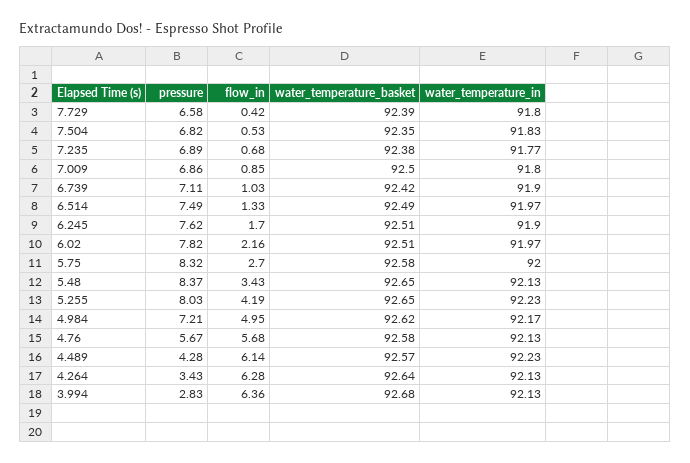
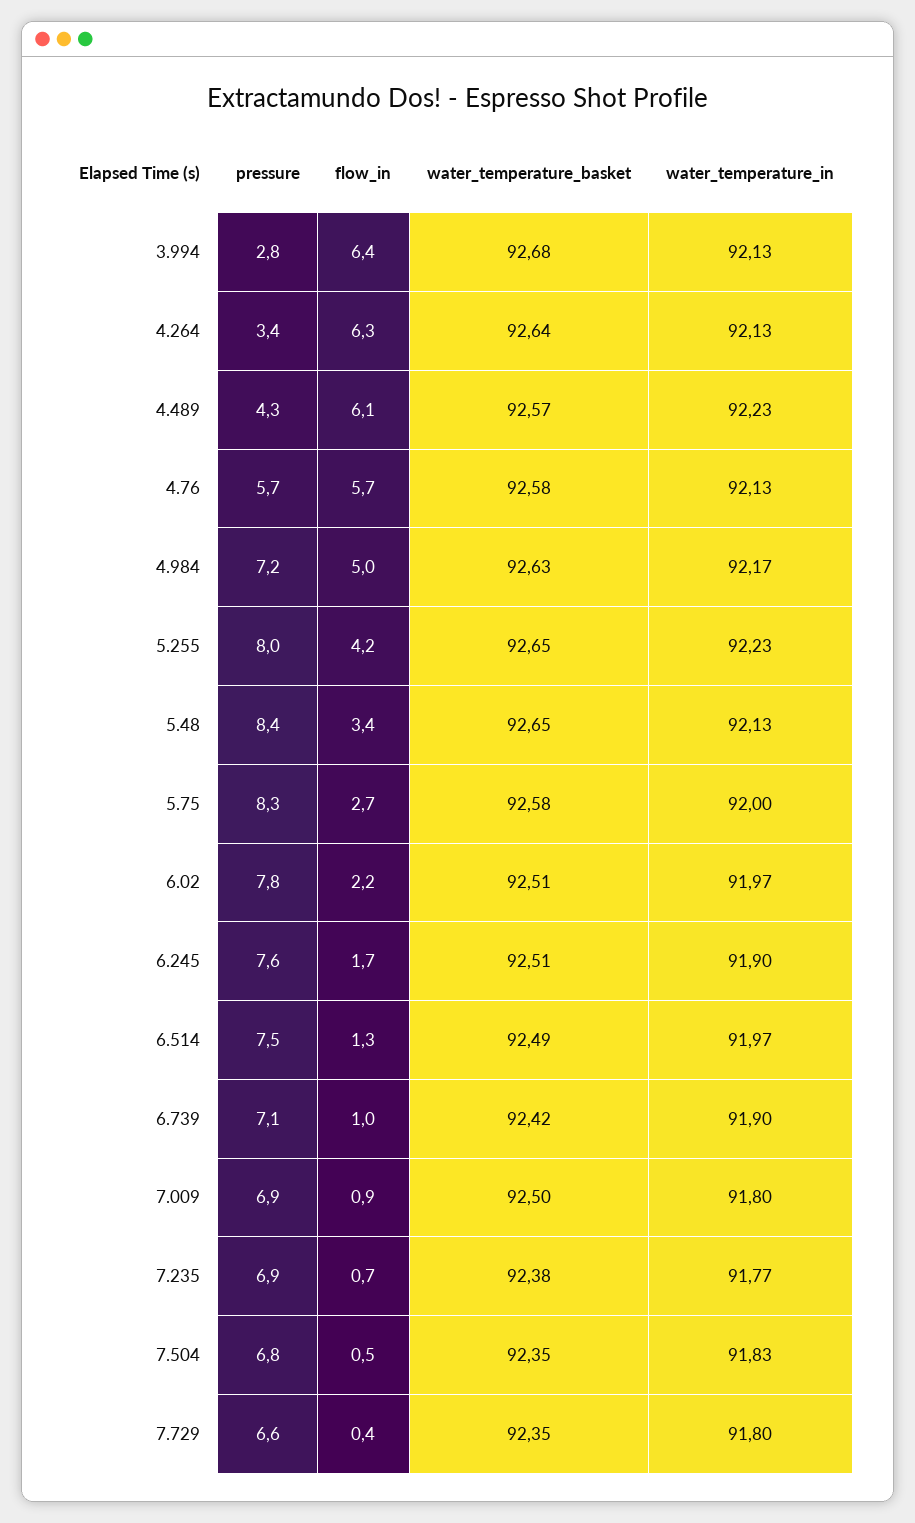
  {
    "pressure": {
      "7.729": 6.58,
      "7.504": 6.82,
      "7.235": 6.89,
      "7.009": 6.86,
      "6.739": 7.11,
      "6.514": 7.49,
      "6.245": 7.62,
      "6.02": 7.82,
      "5.75": 8.32,
      "5.48": 8.37,
      "5.255": 8.03,
      "4.984": 7.21,
      "4.76": 5.67,
      "4.489": 4.28,
      "4.264": 3.43,
      "3.994": 2.83
    },
    "flow_in": {
      "7.729": 0.42,
      "7.504": 0.53,
      "7.235": 0.68,
      "7.009": 0.85,
      "6.739": 1.03,
      "6.514": 1.33,
      "6.245": 1.7,
      "6.02": 2.16,
      "5.75": 2.7,
      "5.48": 3.43,
      "5.255": 4.19,
      "4.984": 4.95,
      "4.76": 5.68,
      "4.489": 6.14,
      "4.264": 6.28,
      "3.994": 6.36
    },
    "water_temperature_basket": {
-     "7.729": 92.39,
+     "7.729": 92.35,
      "7.504": 92.35,
      "7.235": 92.38,
      "7.009": 92.5,
      "6.739": 92.42,
      "6.514": 92.49,
      "6.245": 92.51,
      "6.02": 92.51,
      "5.75": 92.58,
      "5.48": 92.65,
      "5.255": 92.65,
-     "4.984": 92.62,
+     "4.984": 92.63,
      "4.76": 92.58,
      "4.489": 92.57,
      "4.264": 92.64,
      "3.994": 92.68
    },
    "water_temperature_in": {
      "7.729": 91.8,
      "7.504": 91.83,
      "7.235": 91.77,
      "7.009": 91.8,
      "6.739": 91.9,
      "6.514": 91.97,
      "6.245": 91.9,
      "6.02": 91.97,
      "5.75": 92,
      "5.48": 92.13,
      "5.255": 92.23,
      "4.984": 92.17,
      "4.76": 92.13,
      "4.489": 92.23,
      "4.264": 92.13,
      "3.994": 92.13
    }
  }

